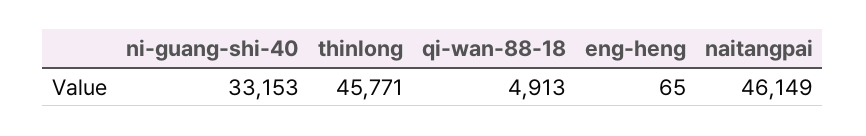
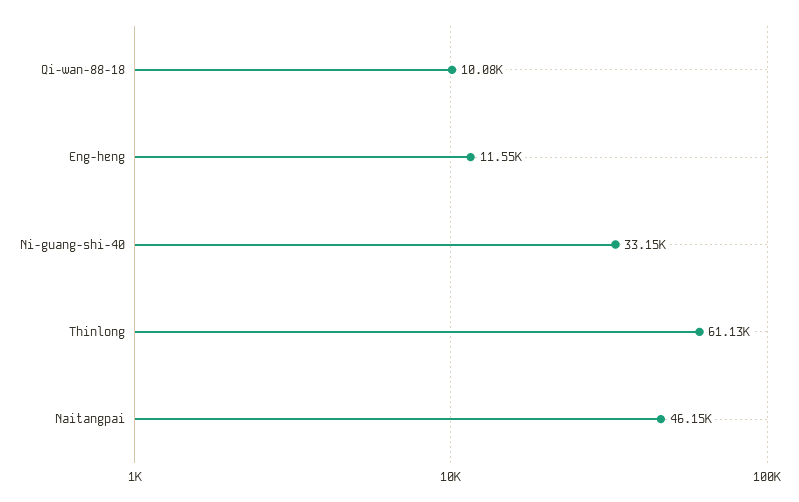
  {
    "ni-guang-shi-40": 33153,
-   "thinlong": 45771,
+   "thinlong": 61130,
-   "qi-wan-88-18": 4913,
+   "qi-wan-88-18": 10080,
-   "eng-heng": 65,
+   "eng-heng": 11550,
    "naitangpai": 46149
  }

